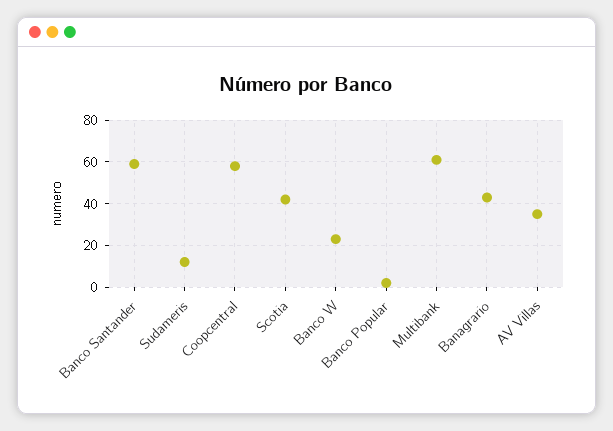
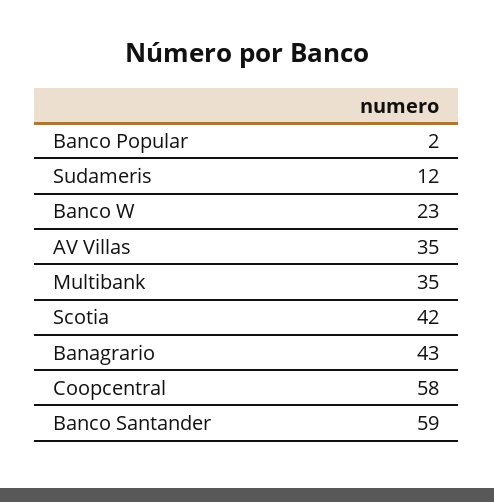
  {
    "Banco Santander": 59,
    "Sudameris": 12,
    "Coopcentral": 58,
    "Scotia": 42,
    "Banco W": 23,
    "Banco Popular": 2,
-   "Multibank": 60,
+   "Multibank": 35,
    "Banagrario": 43,
    "AV Villas": 35
  }

